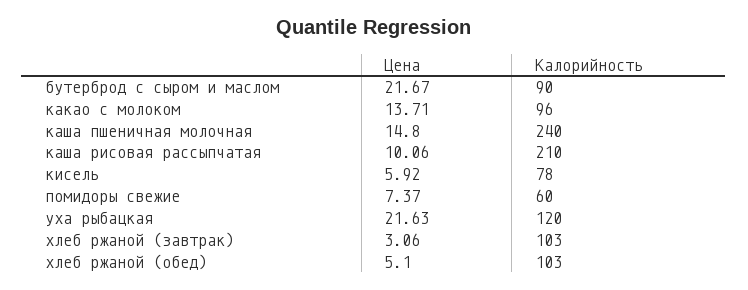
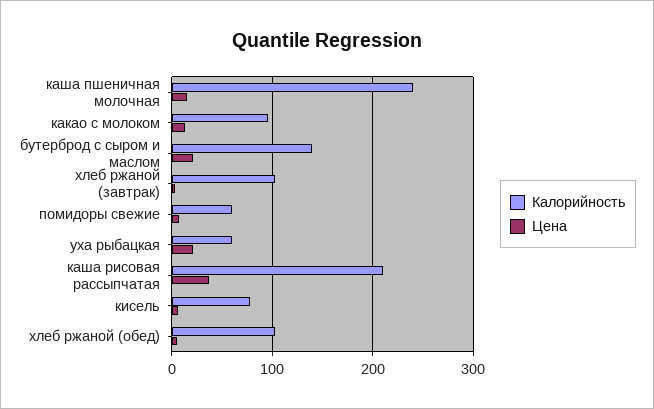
  {
    "Цена": {
      "бутерброд с сыром и маслом": 21.67,
      "какао с молоком": 13.71,
      "каша пшеничная молочная": 14.8,
-     "каша рисовая рассыпчатая": 10.06,
+     "каша рисовая рассыпчатая": 40,
      "кисель": 5.92,
      "помидоры свежие": 7.37,
      "уха рыбацкая": 21.63,
      "хлеб ржаной (завтрак)": 3.06,
      "хлеб ржаной (обед)": 5.1
    },
    "Калорийность": {
-     "бутерброд с сыром и маслом": 90,
+     "бутерброд с сыром и маслом": 140,
      "какао с молоком": 96,
      "каша пшеничная молочная": 240,
      "каша рисовая рассыпчатая": 210,
      "кисель": 78,
      "помидоры свежие": 60,
-     "уха рыбацкая": 120,
+     "уха рыбацкая": 60,
      "хлеб ржаной (завтрак)": 103,
      "хлеб ржаной (обед)": 103
    }
  }

